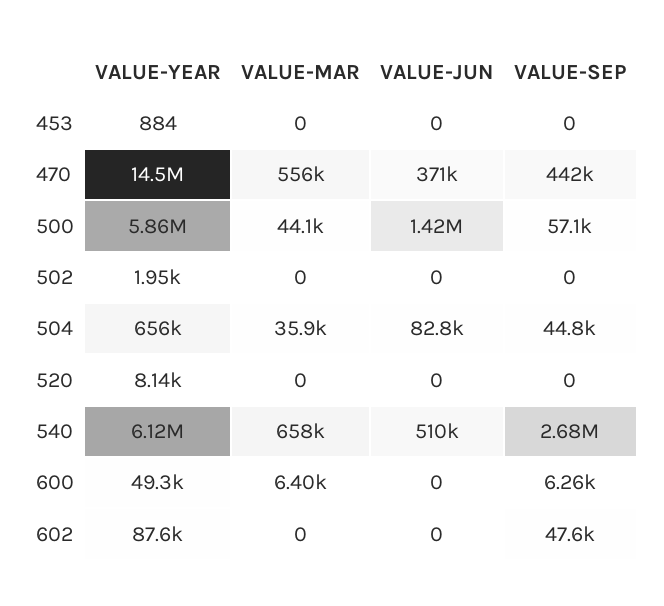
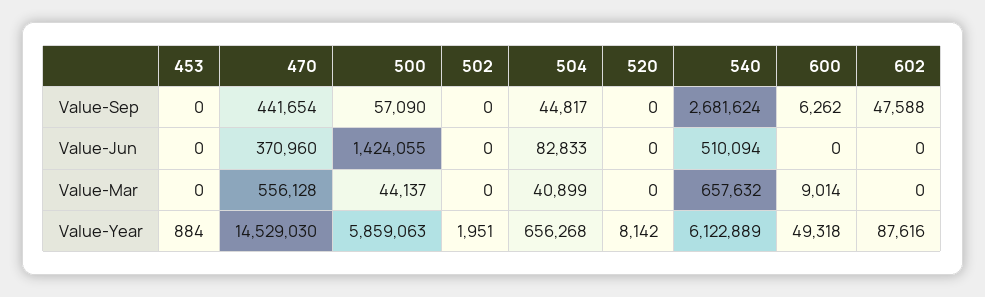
  {
    "VALUE-YEAR": {
      "453": 884,
      "470": 14529030,
      "500": 5859063,
      "502": 1951,
      "504": 656268,
      "520": 8142,
      "540": 6122889,
      "600": 49318,
      "602": 87616
    },
    "VALUE-MAR": {
      "453": 0,
      "470": 556128,
      "500": 44137,
      "502": 0,
-     "504": 35900,
+     "504": 40899,
      "520": 0,
      "540": 657632,
-     "600": 6400,
+     "600": 9014,
      "602": 0
    },
    "VALUE-JUN": {
      "453": 0,
      "470": 370960,
      "500": 1424055,
      "502": 0,
      "504": 82833,
      "520": 0,
      "540": 510094,
      "600": 0,
      "602": 0
    },
    "VALUE-SEP": {
      "453": 0,
      "470": 441654,
      "500": 57090,
      "502": 0,
      "504": 44817,
      "520": 0,
      "540": 2681624,
      "600": 6262,
      "602": 47588
    }
  }

